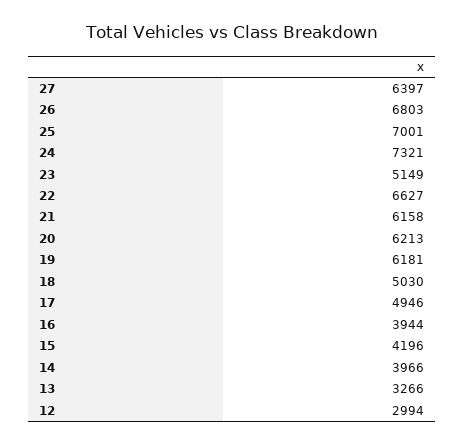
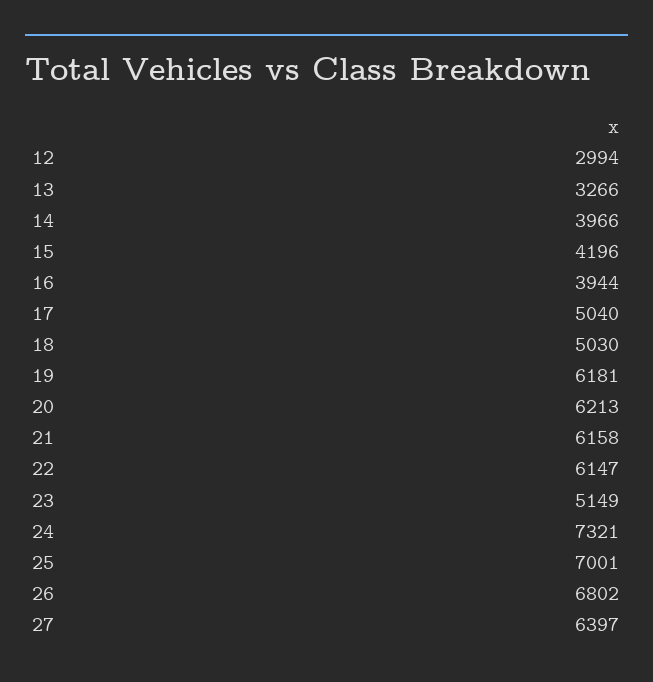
  {
    "27": 6397,
-   "26": 6803,
+   "26": 6802,
    "25": 7001,
    "24": 7321,
    "23": 5149,
-   "22": 6627,
+   "22": 6147,
    "21": 6158,
    "20": 6213,
    "19": 6181,
    "18": 5030,
-   "17": 4946,
+   "17": 5040,
    "16": 3944,
    "15": 4196,
    "14": 3966,
    "13": 3266,
    "12": 2994
  }

